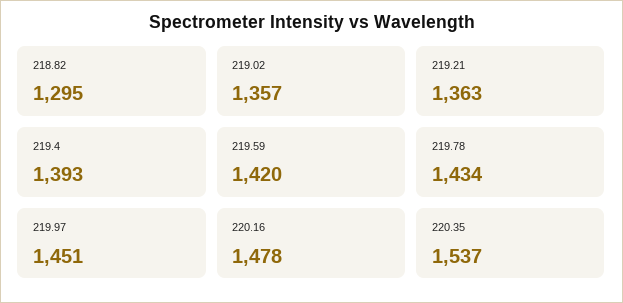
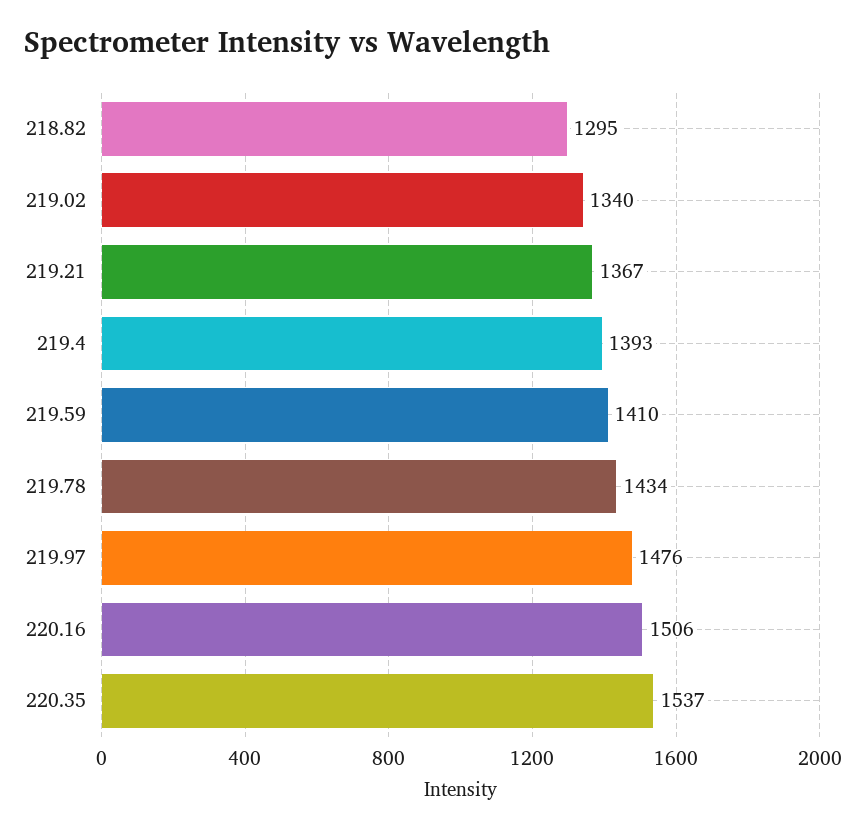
  {
    "218.82": 1295,
-   "219.02": 1357,
+   "219.02": 1340,
-   "219.21": 1363,
+   "219.21": 1367,
    "219.4": 1393,
-   "219.59": 1420,
+   "219.59": 1410,
    "219.78": 1434,
-   "219.97": 1451,
+   "219.97": 1476,
-   "220.16": 1478,
+   "220.16": 1506,
    "220.35": 1537
  }

